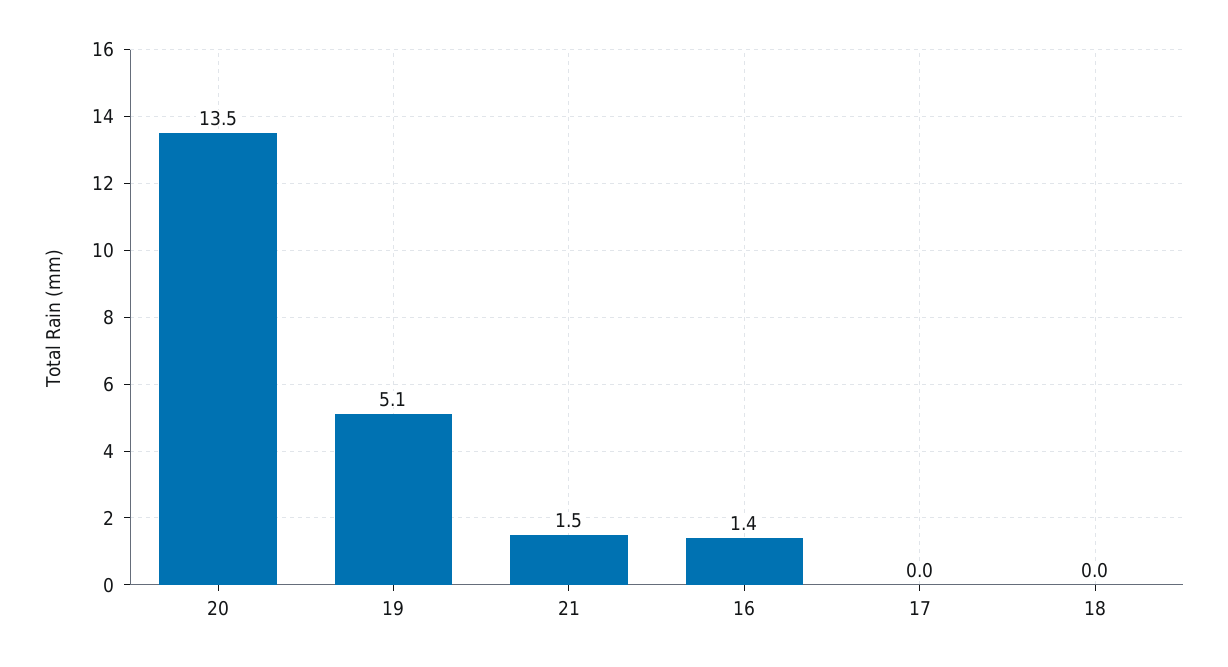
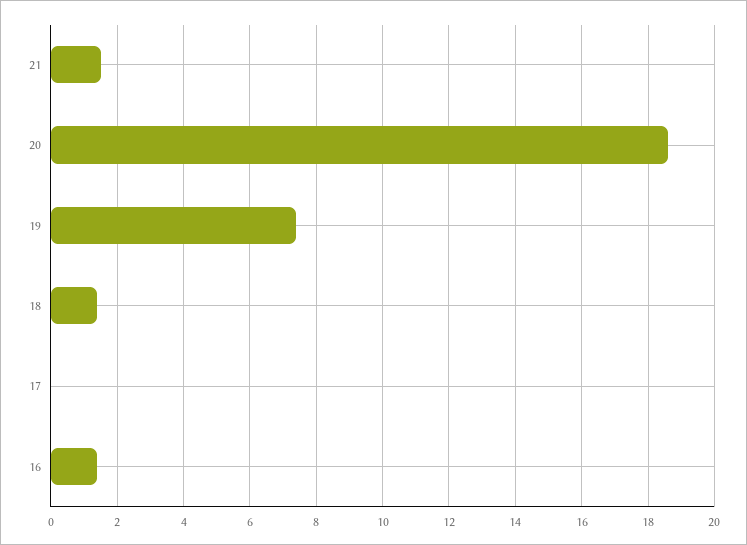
  {
-   "20": 13.5,
+   "20": 18.5,
-   "19": 5.1,
+   "19": 7.5,
    "21": 1.5,
    "16": 1.4,
    "17": 0,
-   "18": 0
+   "18": 1.5
  }

